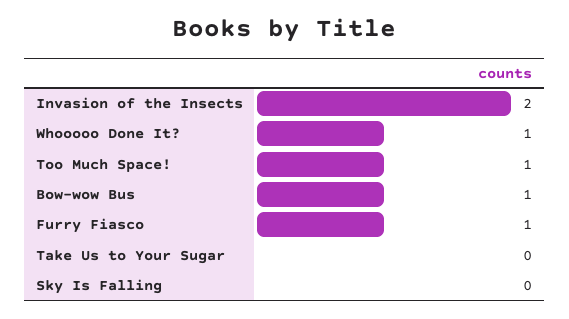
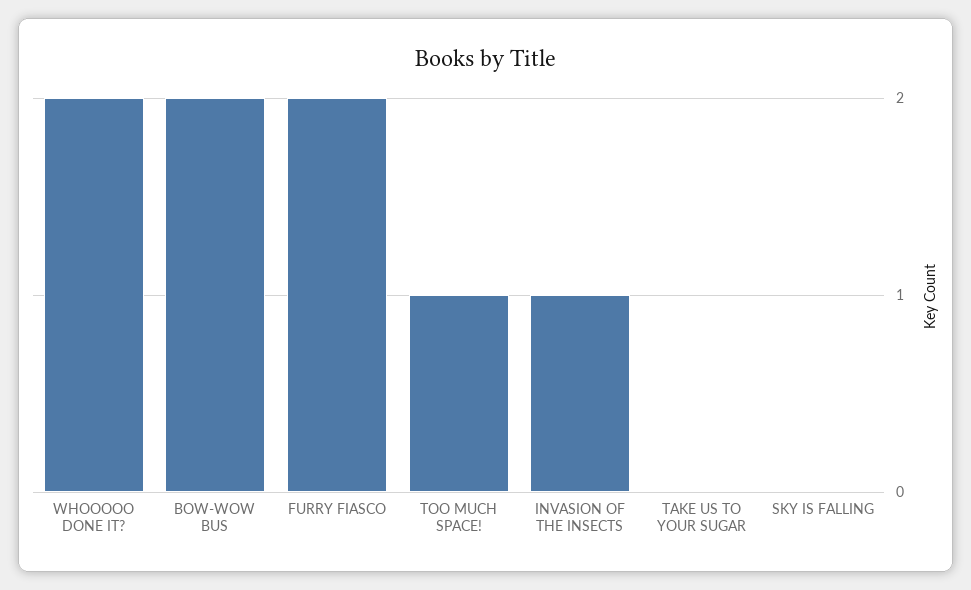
  {
-   "Invasion of the Insects": 2,
+   "Invasion of the Insects": 1,
-   "Whooooo Done It?": 1,
+   "Whooooo Done It?": 2,
    "Too Much Space!": 1,
-   "Bow-wow Bus": 1,
+   "Bow-wow Bus": 2,
-   "Furry Fiasco": 1,
+   "Furry Fiasco": 2,
    "Take Us to Your Sugar": 0,
    "Sky Is Falling": 0
  }

